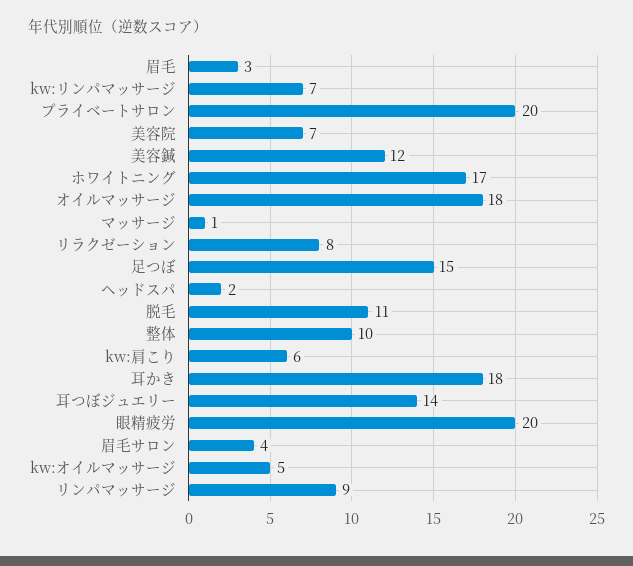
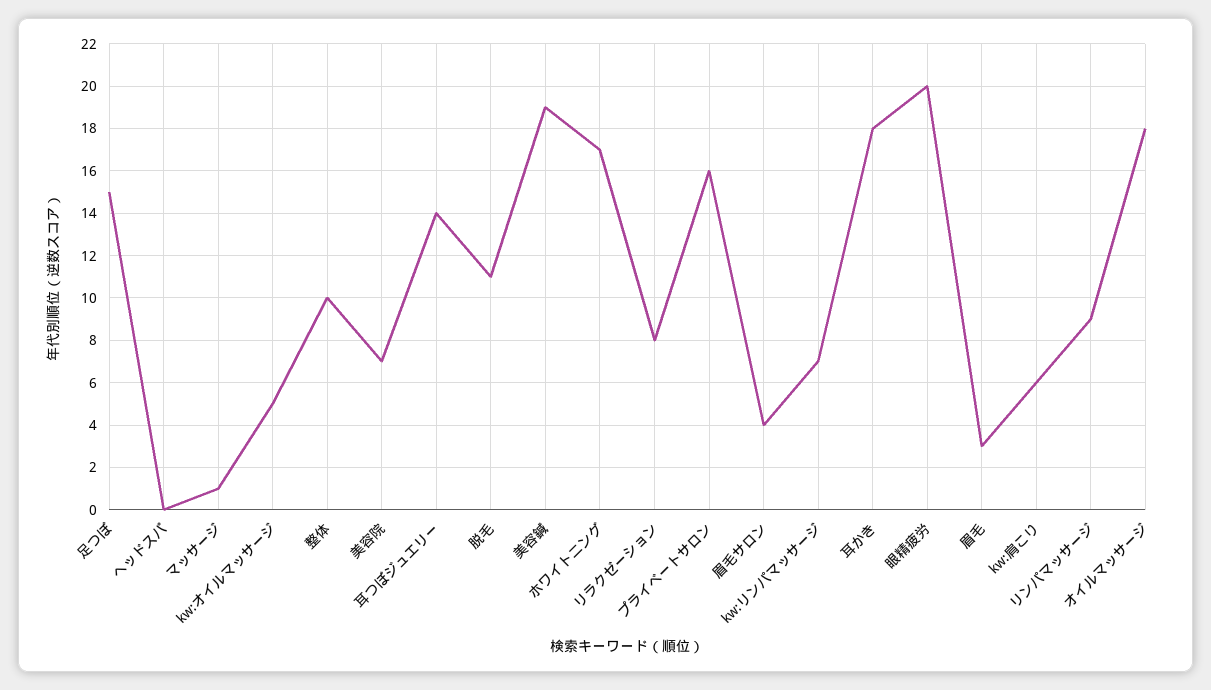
  {
    "眉毛": 3,
    "kw:リンパマッサージ": 7,
-   "プライベートサロン": 20,
+   "プライベートサロン": 16,
    "美容院": 7,
-   "美容鍼": 12,
+   "美容鍼": 19,
    "ホワイトニング": 17,
    "オイルマッサージ": 18,
    "マッサージ": 1,
    "リラクゼーション": 8,
    "足つぼ": 15,
-   "ヘッドスパ": 2,
+   "ヘッドスパ": 0,
    "脱毛": 11,
    "整体": 10,
    "kw:肩こり": 6,
    "耳かき": 18,
    "耳つぼジュエリー": 14,
    "眼精疲労": 20,
    "眉毛サロン": 4,
    "kw:オイルマッサージ": 5,
    "リンパマッサージ": 9
  }

